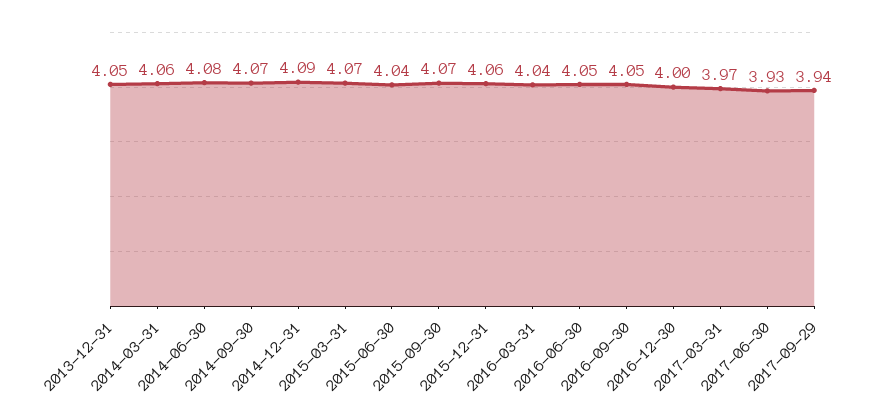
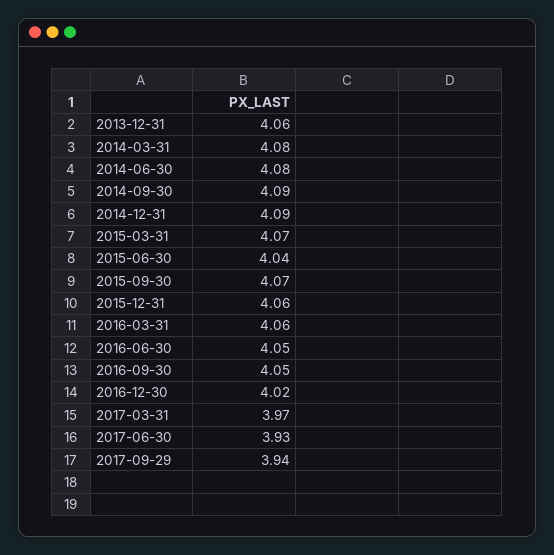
  {
-   "2013-12-31": 4.05,
+   "2013-12-31": 4.06,
-   "2014-03-31": 4.06,
+   "2014-03-31": 4.08,
    "2014-06-30": 4.08,
-   "2014-09-30": 4.07,
+   "2014-09-30": 4.09,
    "2014-12-31": 4.09,
    "2015-03-31": 4.07,
    "2015-06-30": 4.04,
    "2015-09-30": 4.07,
    "2015-12-31": 4.06,
-   "2016-03-31": 4.04,
+   "2016-03-31": 4.06,
    "2016-06-30": 4.05,
    "2016-09-30": 4.05,
-   "2016-12-30": 4,
+   "2016-12-30": 4.02,
    "2017-03-31": 3.97,
    "2017-06-30": 3.93,
    "2017-09-29": 3.94
  }

